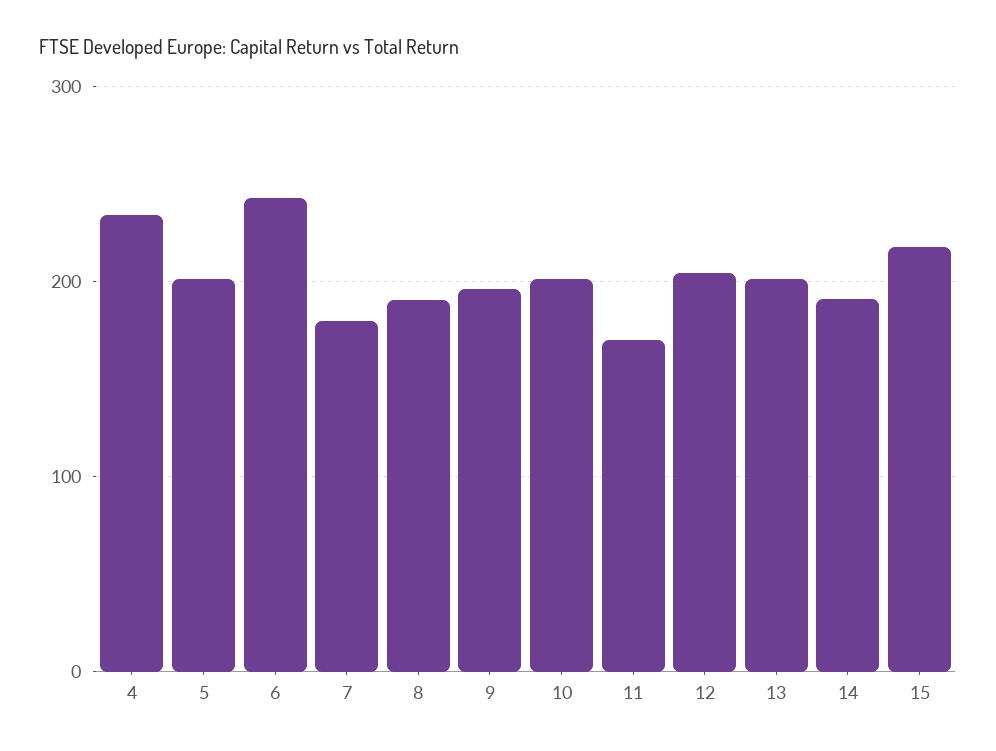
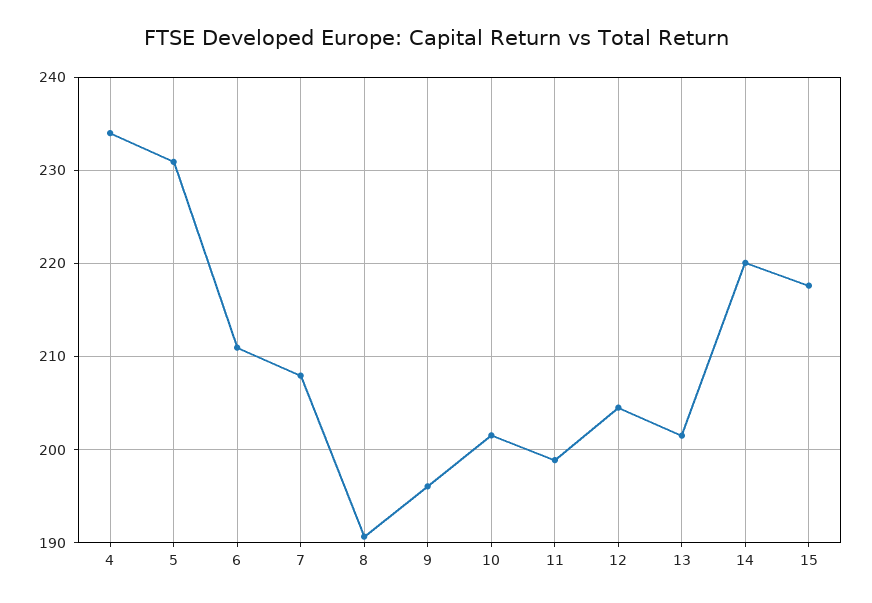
  {
    "4": 234,
-   "5": 200,
+   "5": 231,
-   "6": 240,
+   "6": 211,
-   "7": 180,
+   "7": 208,
    "8": 191,
    "9": 196,
    "10": 202,
-   "11": 170,
+   "11": 199,
    "12": 205,
    "13": 202,
-   "14": 190,
+   "14": 220,
    "15": 218
  }

